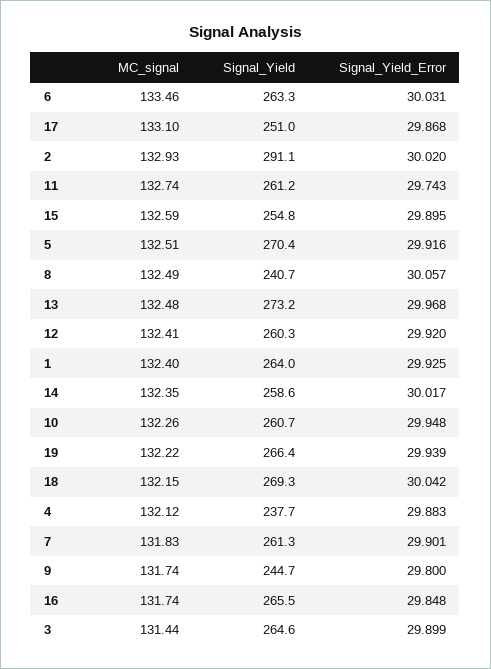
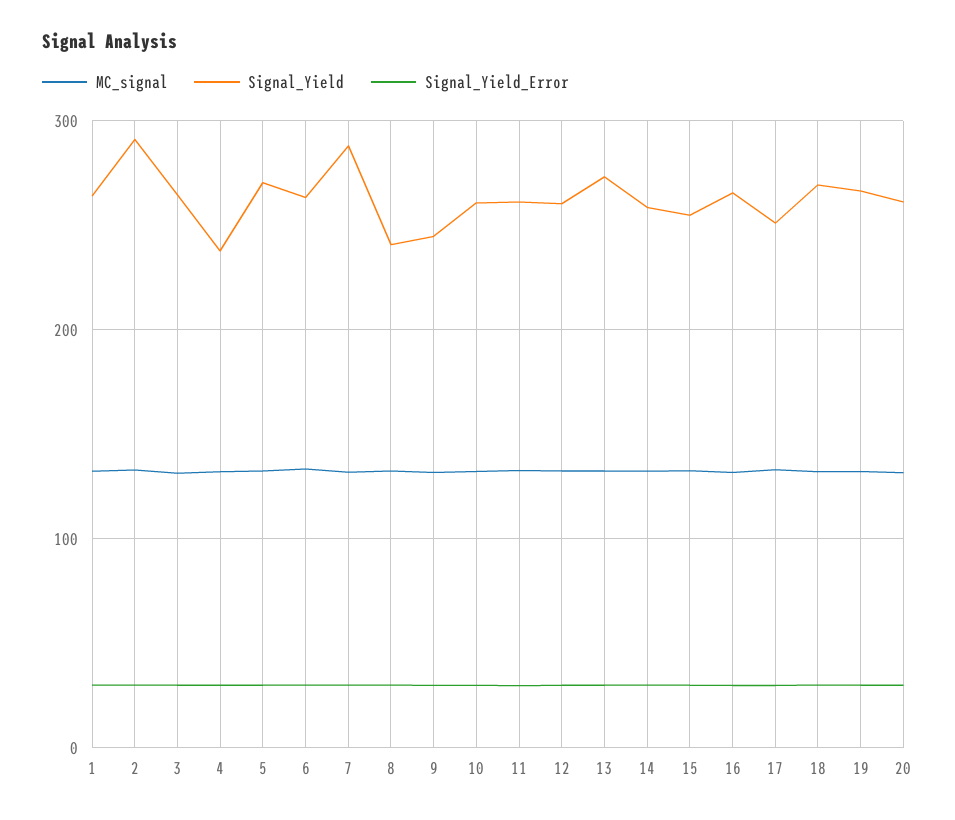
  {
    "MC_signal": {
      "6": 133.46,
      "17": 133.1,
      "2": 132.93,
      "11": 132.74,
      "15": 132.59,
      "5": 132.51,
      "8": 132.49,
      "13": 132.48,
      "12": 132.41,
      "1": 132.4,
      "14": 132.35,
      "10": 132.26,
      "19": 132.22,
      "18": 132.15,
      "4": 132.12,
      "7": 131.83,
      "9": 131.74,
      "16": 131.74,
-     "3": 131.44
+     "3": 131.44,
+     "20": 130
    },
    "Signal_Yield": {
      "6": 263.3,
      "17": 251,
      "2": 291.1,
      "11": 261.2,
      "15": 254.8,
      "5": 270.4,
      "8": 240.7,
      "13": 273.2,
      "12": 260.3,
      "1": 264,
      "14": 258.6,
      "10": 260.7,
      "19": 266.4,
      "18": 269.3,
      "4": 237.7,
-     "7": 261.3,
+     "7": 290,
      "9": 244.7,
      "16": 265.5,
-     "3": 264.6
+     "3": 264.6,
+     "20": 260
    },
    "Signal_Yield_Error": {
      "6": 30.031,
      "17": 29.868,
      "2": 30.02,
      "11": 29.743,
      "15": 29.895,
      "5": 29.916,
      "8": 30.057,
      "13": 29.968,
      "12": 29.92,
      "1": 29.925,
      "14": 30.017,
      "10": 29.948,
      "19": 29.939,
      "18": 30.042,
      "4": 29.883,
      "7": 29.901,
      "9": 29.8,
      "16": 29.848,
-     "3": 29.899
+     "3": 29.899,
+     "20": 30
    }
  }

